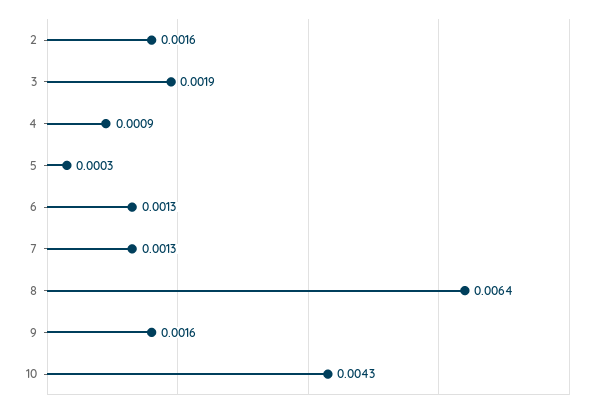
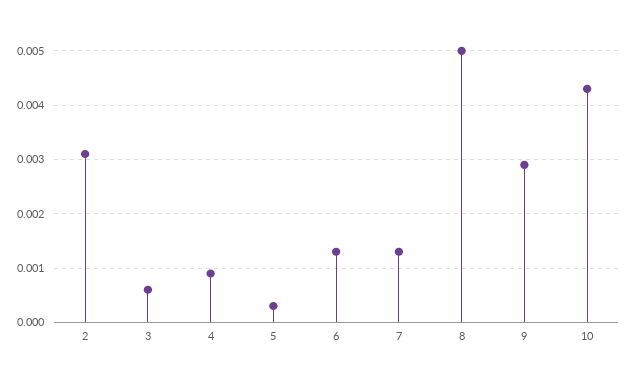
  {
-   "2": 0.0016,
+   "2": 0.003,
-   "3": 0.0019,
+   "3": 0.0005,
    "4": 0.0009,
    "5": 0.0003,
    "6": 0.0013,
    "7": 0.0013,
-   "8": 0.0064,
+   "8": 0.005,
-   "9": 0.0016,
+   "9": 0.003,
    "10": 0.0043
  }

